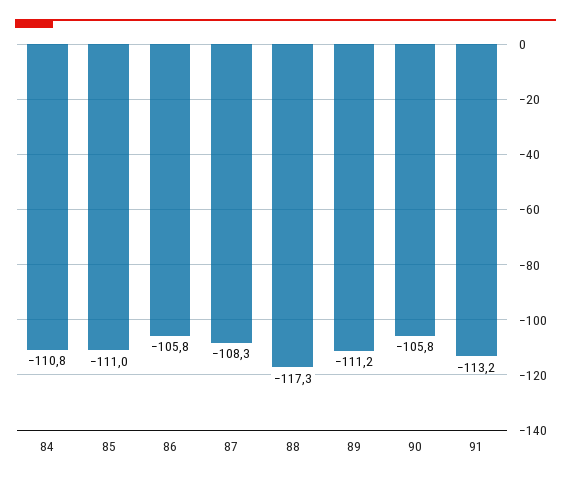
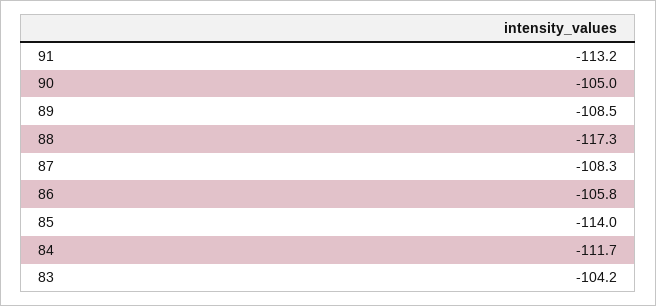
  {
-   "84": -110.8,
+   "84": -111.7,
-   "85": -111,
+   "85": -114,
    "86": -105.8,
    "87": -108.3,
    "88": -117.3,
-   "89": -111.2,
+   "89": -108.5,
-   "90": -105.8,
+   "90": -105,
-   "91": -113.2
+   "91": -113.2,
+   "83": -104.2
  }

